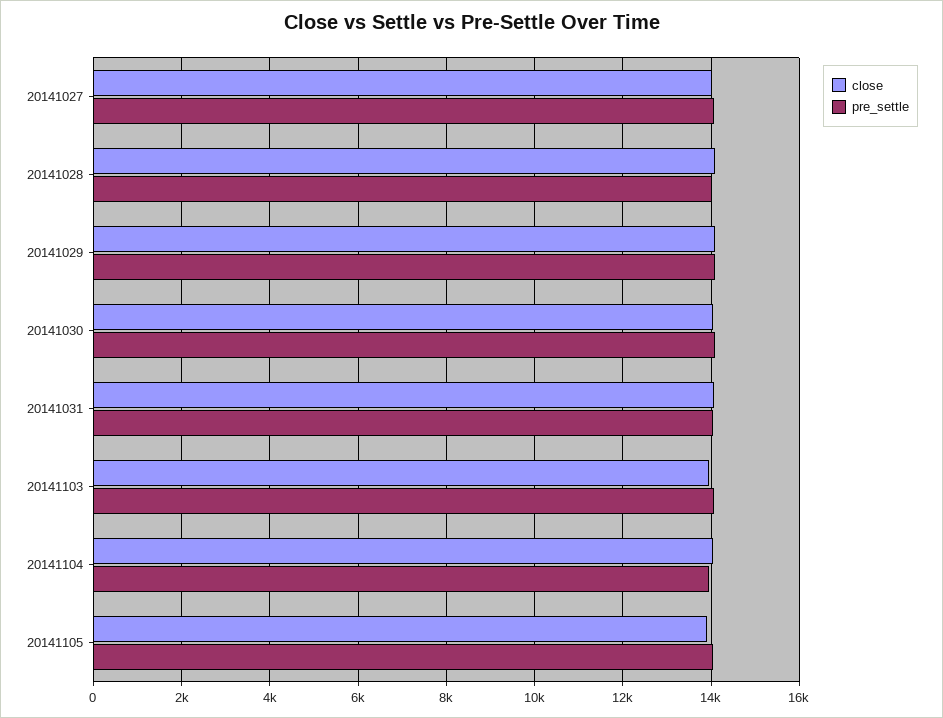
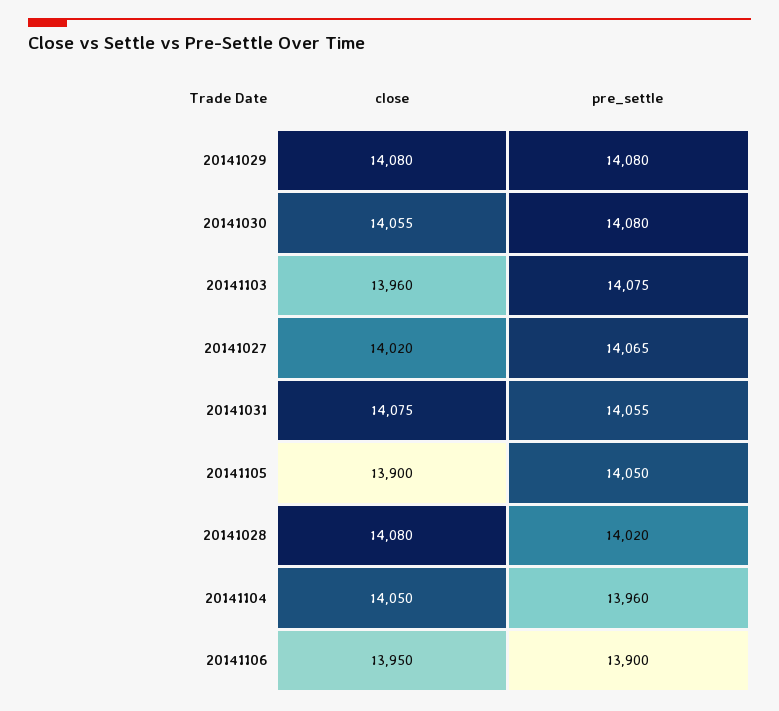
  {
    "close": {
      "20141027": 14020,
      "20141028": 14080,
      "20141029": 14080,
      "20141030": 14055,
      "20141031": 14075,
      "20141103": 13960,
      "20141104": 14050,
-     "20141105": 13900
+     "20141105": 13900,
+     "20141106": 13950
    },
    "pre_settle": {
      "20141027": 14065,
      "20141028": 14020,
      "20141029": 14080,
      "20141030": 14080,
      "20141031": 14055,
      "20141103": 14075,
      "20141104": 13960,
-     "20141105": 14050
+     "20141105": 14050,
+     "20141106": 13900
    }
  }

